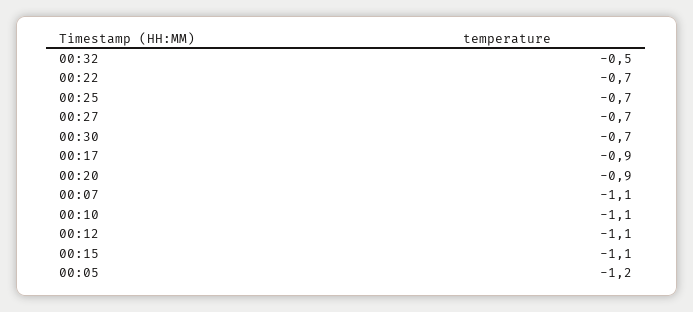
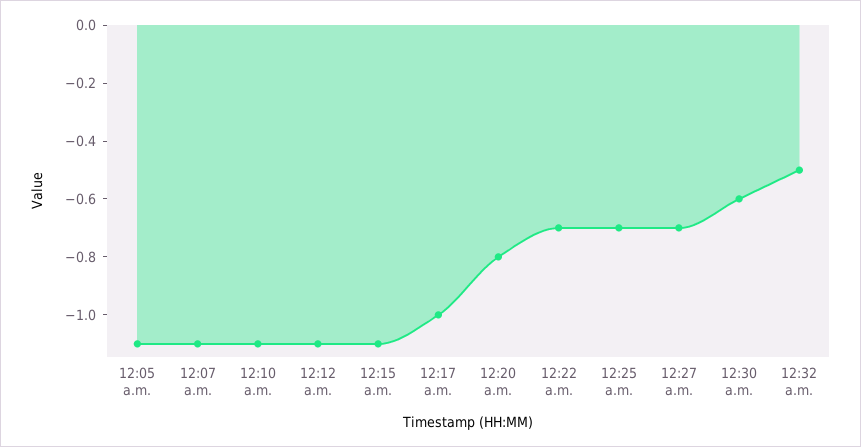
  {
    "00:32": -0.5,
    "00:22": -0.7,
    "00:25": -0.7,
    "00:27": -0.7,
-   "00:30": -0.7,
+   "00:30": -0.6,
-   "00:17": -0.9,
+   "00:17": -1,
-   "00:20": -0.9,
+   "00:20": -0.8,
    "00:07": -1.1,
    "00:10": -1.1,
    "00:12": -1.1,
    "00:15": -1.1,
-   "00:05": -1.2
+   "00:05": -1.1
  }

